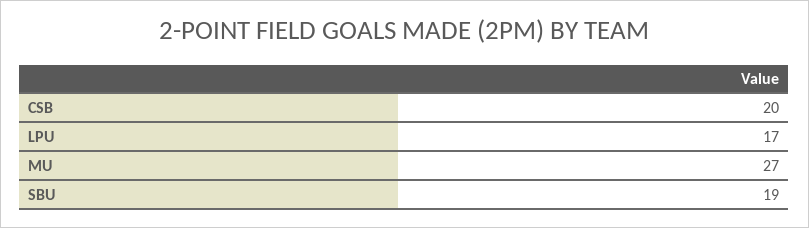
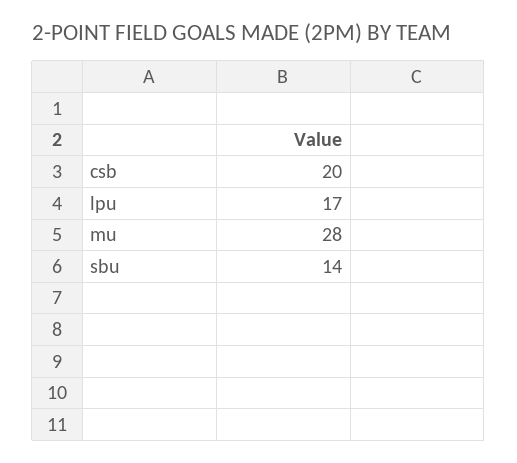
  {
    "CSB": 20,
    "LPU": 17,
-   "MU": 27,
+   "MU": 28,
-   "SBU": 19
+   "SBU": 14
  }

